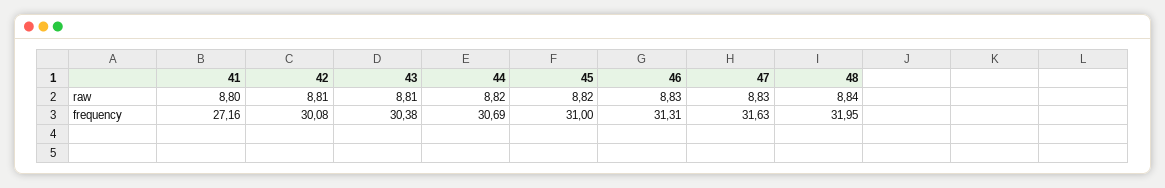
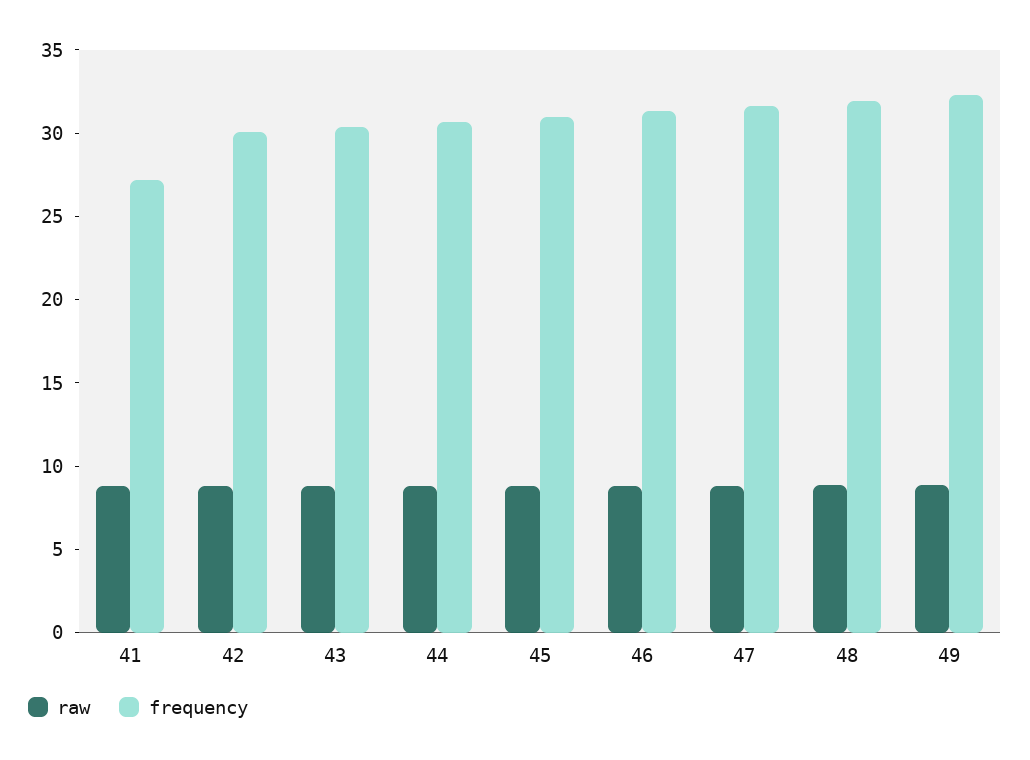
  {
    "raw": {
      "41": 8.8,
      "42": 8.81,
      "43": 8.81,
      "44": 8.82,
      "45": 8.82,
      "46": 8.83,
      "47": 8.83,
-     "48": 8.84
+     "48": 8.84,
+     "49": 9
    },
    "frequency": {
      "41": 27.16,
      "42": 30.08,
      "43": 30.38,
      "44": 30.69,
      "45": 31,
      "46": 31.31,
      "47": 31.63,
-     "48": 31.95
+     "48": 31.95,
+     "49": 32
    }
  }

